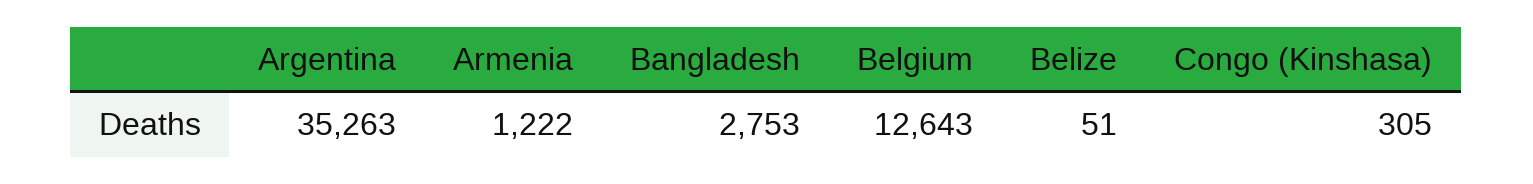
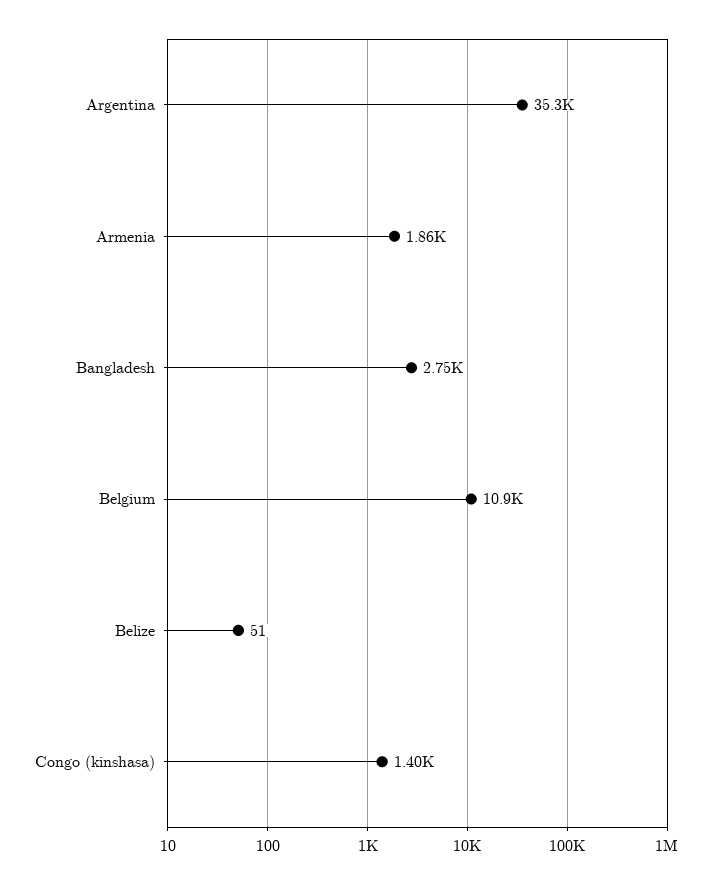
  {
    "Argentina": 35263,
-   "Armenia": 1222,
+   "Armenia": 1860,
    "Bangladesh": 2753,
-   "Belgium": 12643,
+   "Belgium": 10900,
    "Belize": 51,
-   "Congo (Kinshasa)": 305
+   "Congo (Kinshasa)": 1400
  }

